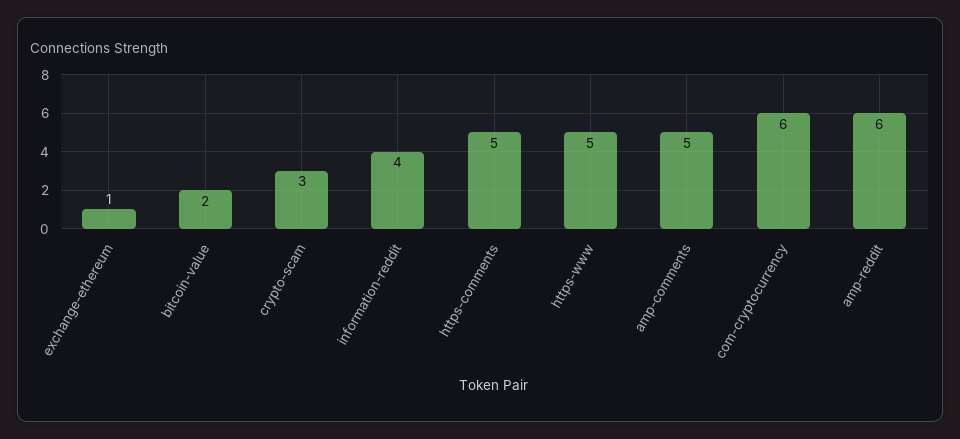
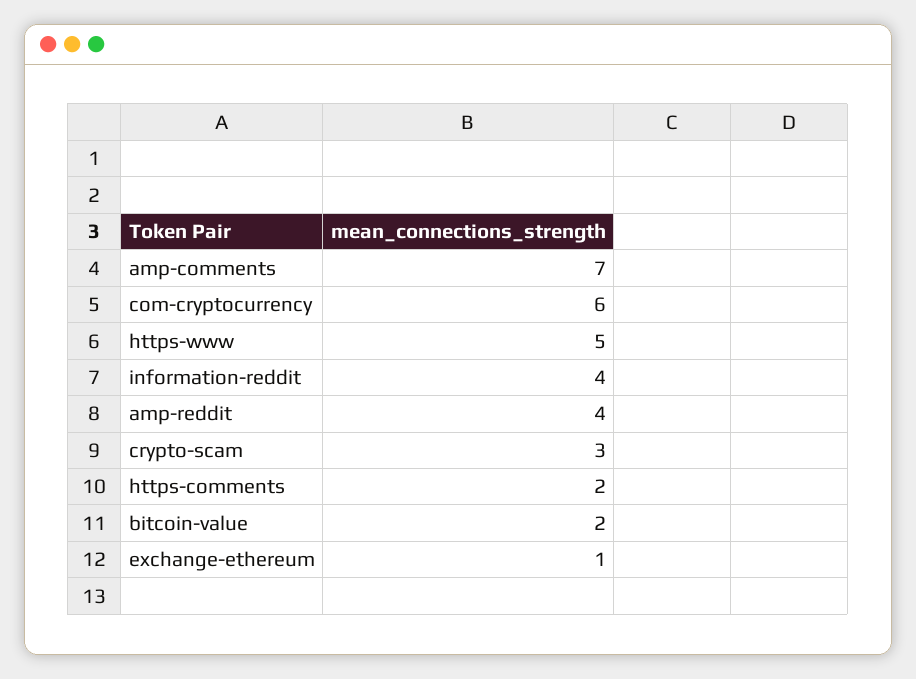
  {
    "exchange-ethereum": 1,
    "bitcoin-value": 2,
    "crypto-scam": 3,
    "information-reddit": 4,
-   "https-comments": 5,
+   "https-comments": 2,
    "https-www": 5,
-   "amp-comments": 5,
+   "amp-comments": 7,
    "com-cryptocurrency": 6,
-   "amp-reddit": 6
+   "amp-reddit": 4
  }

